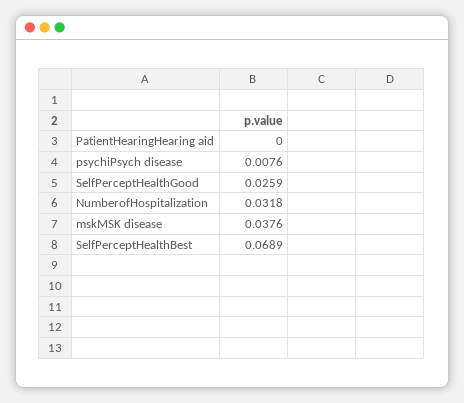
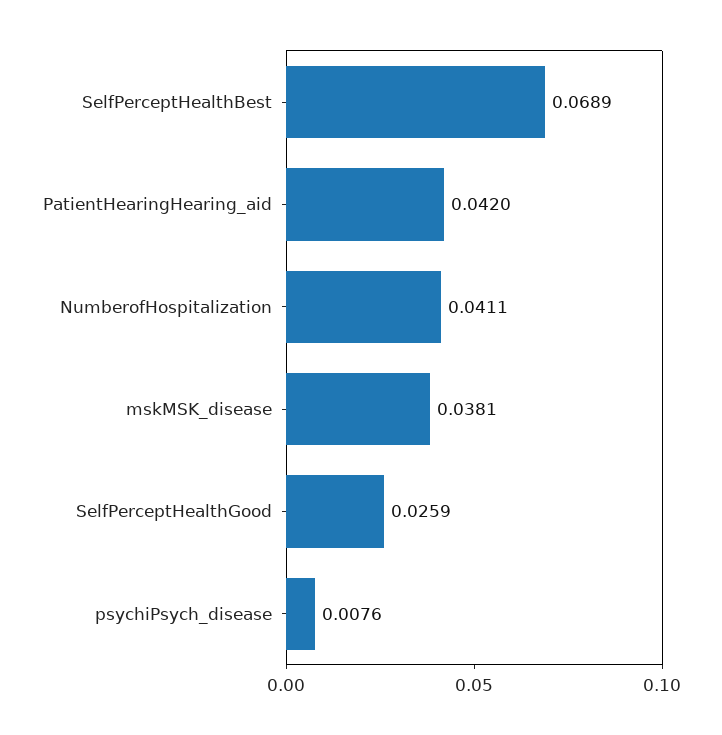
  {
-   "PatientHearingHearing aid": 0,
+   "PatientHearingHearing aid": 0.042,
    "psychiPsych disease": 0.0076,
    "SelfPerceptHealthGood": 0.0259,
-   "NumberofHospitalization": 0.0318,
+   "NumberofHospitalization": 0.0411,
-   "mskMSK disease": 0.0376,
+   "mskMSK disease": 0.0381,
    "SelfPerceptHealthBest": 0.0689
  }

